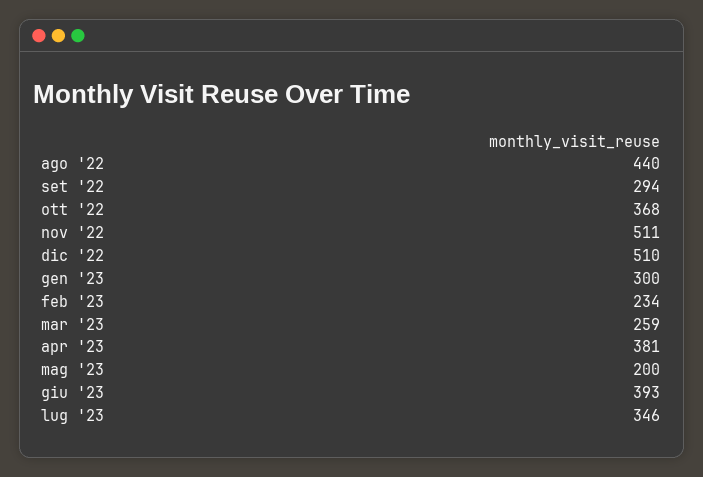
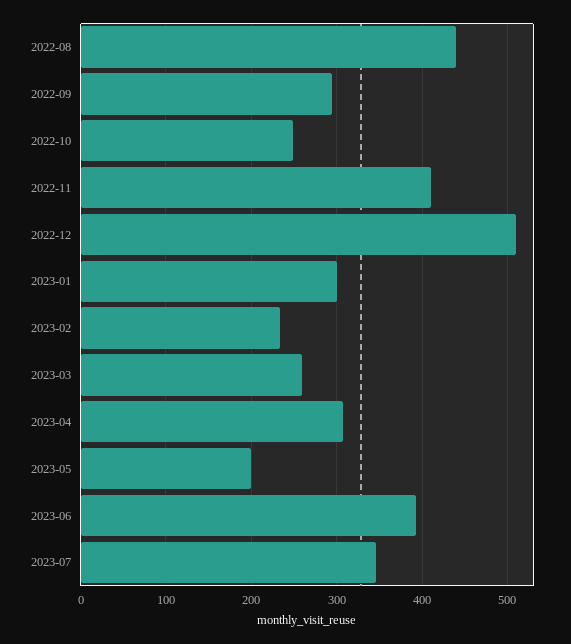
  {
    "ago '22": 440,
    "set '22": 294,
-   "ott '22": 368,
+   "ott '22": 250,
-   "nov '22": 511,
+   "nov '22": 410,
    "dic '22": 510,
    "gen '23": 300,
    "feb '23": 234,
    "mar '23": 259,
-   "apr '23": 381,
+   "apr '23": 310,
    "mag '23": 200,
    "giu '23": 393,
    "lug '23": 346
  }

